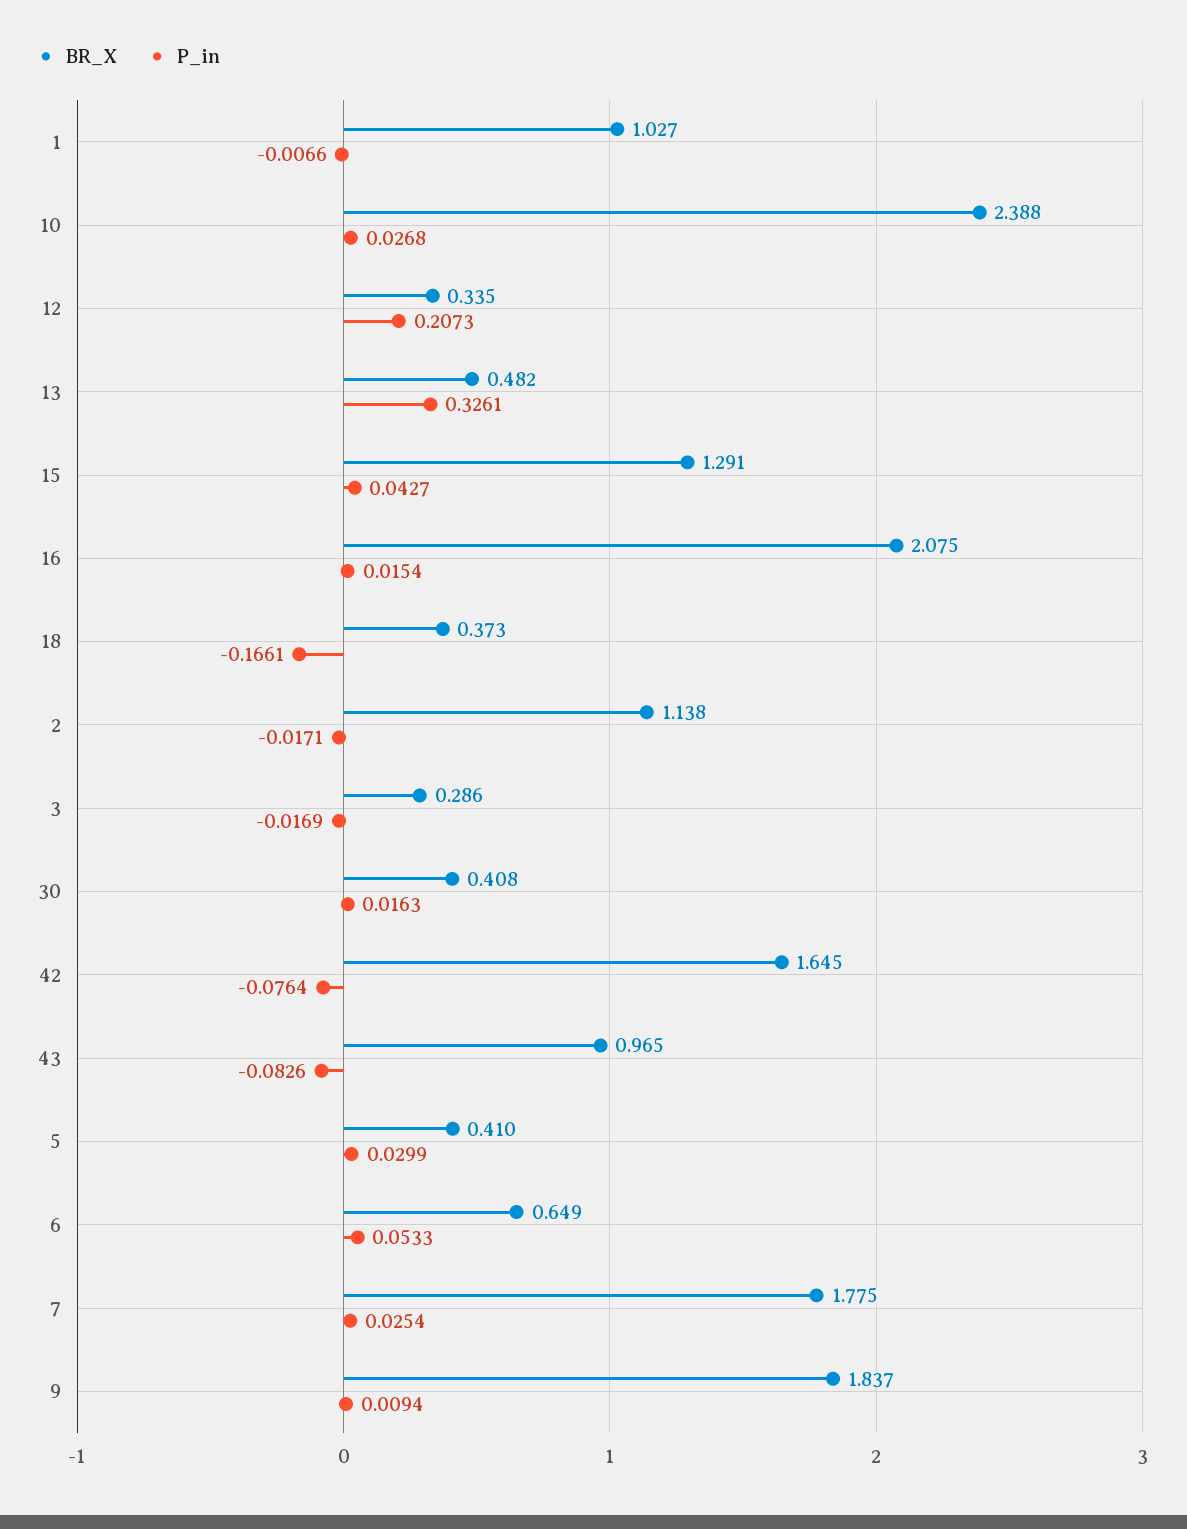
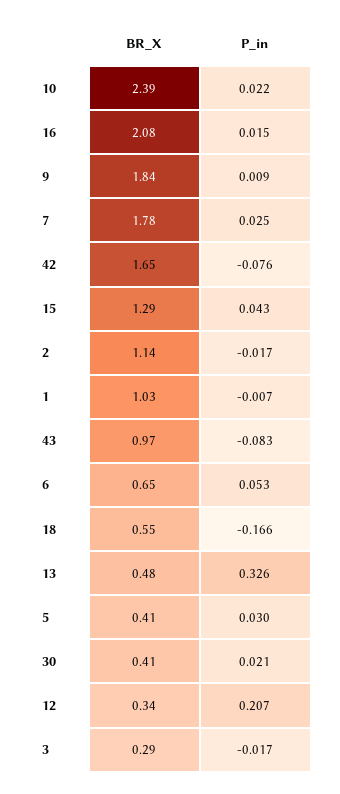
  {
    "BR_X": {
      "1": 1.027,
      "10": 2.388,
      "12": 0.335,
      "13": 0.482,
      "15": 1.291,
      "16": 2.075,
-     "18": 0.373,
+     "18": 0.55,
      "2": 1.138,
      "3": 0.286,
      "30": 0.408,
      "42": 1.645,
      "43": 0.965,
      "5": 0.41,
      "6": 0.649,
      "7": 1.775,
      "9": 1.837
    },
    "P_in": {
      "1": -0.0066,
-     "10": 0.0268,
+     "10": 0.022,
      "12": 0.2073,
      "13": 0.3261,
      "15": 0.0427,
      "16": 0.0154,
      "18": -0.1661,
      "2": -0.0171,
      "3": -0.0169,
-     "30": 0.0163,
+     "30": 0.021,
      "42": -0.0764,
      "43": -0.0826,
      "5": 0.0299,
      "6": 0.0533,
      "7": 0.0254,
      "9": 0.0094
    }
  }

